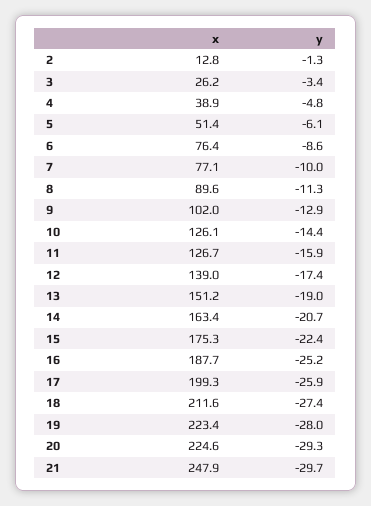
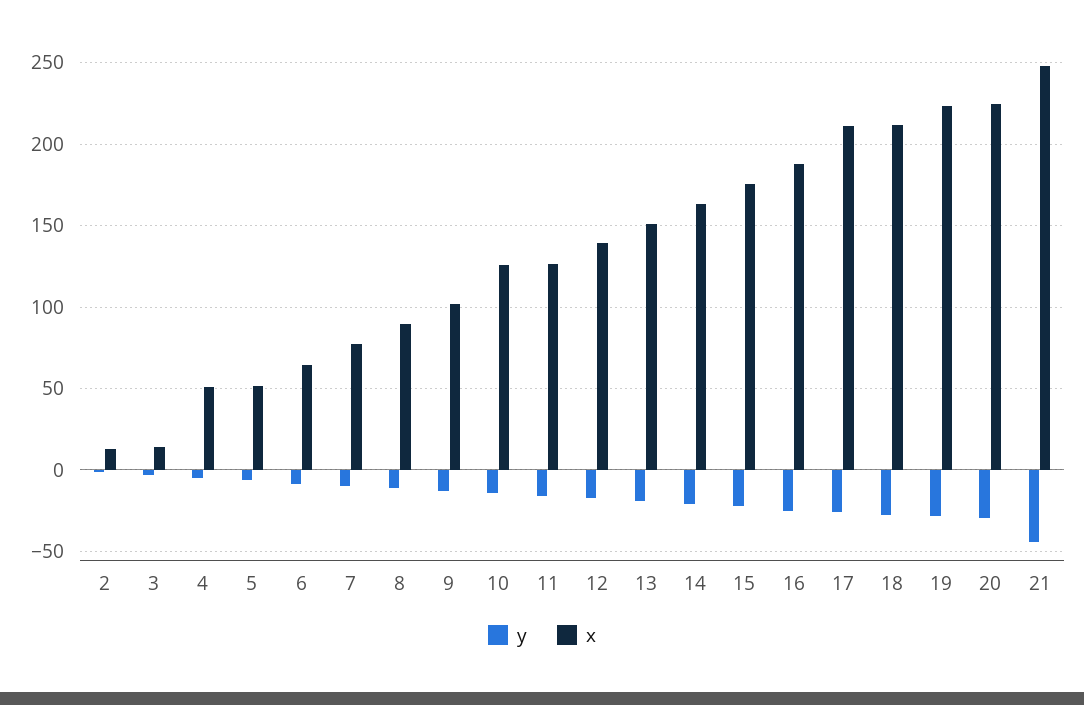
  {
    "x": {
      "2": 12.8,
-     "3": 26.2,
+     "3": 15,
-     "4": 38.9,
+     "4": 50,
      "5": 51.4,
-     "6": 76.4,
+     "6": 65,
      "7": 77.1,
      "8": 89.6,
      "9": 102,
      "10": 126.1,
      "11": 126.7,
      "12": 139,
      "13": 151.2,
      "14": 163.4,
      "15": 175.3,
      "16": 187.7,
-     "17": 199.3,
+     "17": 210,
      "18": 211.6,
      "19": 223.4,
      "20": 224.6,
      "21": 247.9
    },
    "y": {
      "2": -1.3,
      "3": -3.4,
      "4": -4.8,
      "5": -6.1,
      "6": -8.6,
      "7": -10,
      "8": -11.3,
      "9": -12.9,
      "10": -14.4,
      "11": -15.9,
      "12": -17.4,
      "13": -19,
      "14": -20.7,
      "15": -22.4,
      "16": -25.2,
      "17": -25.9,
      "18": -27.4,
      "19": -28,
      "20": -29.3,
-     "21": -29.7
+     "21": -45
    }
  }

